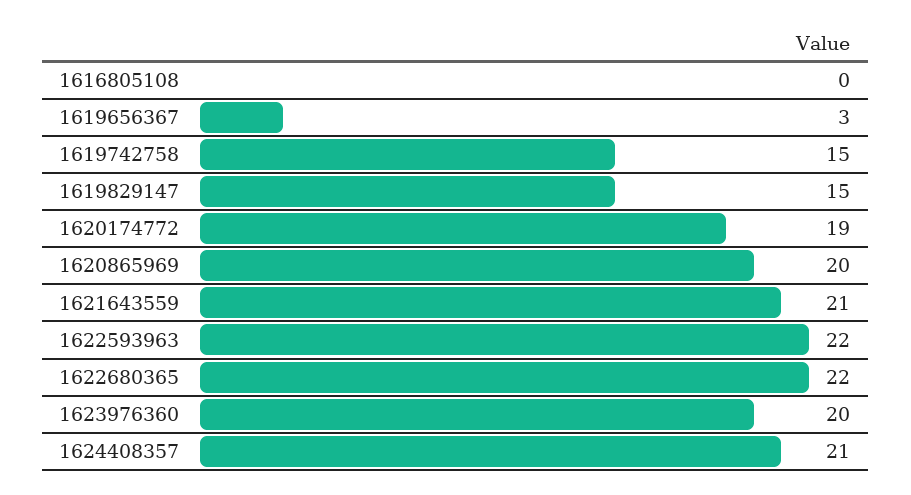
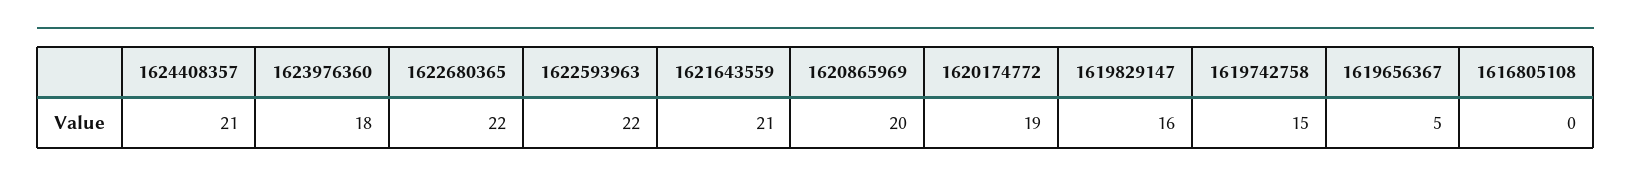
  {
    "1616805108": 0,
-   "1619656367": 3,
+   "1619656367": 5,
    "1619742758": 15,
-   "1619829147": 15,
+   "1619829147": 16,
    "1620174772": 19,
    "1620865969": 20,
    "1621643559": 21,
    "1622593963": 22,
    "1622680365": 22,
-   "1623976360": 20,
+   "1623976360": 18,
    "1624408357": 21
  }

